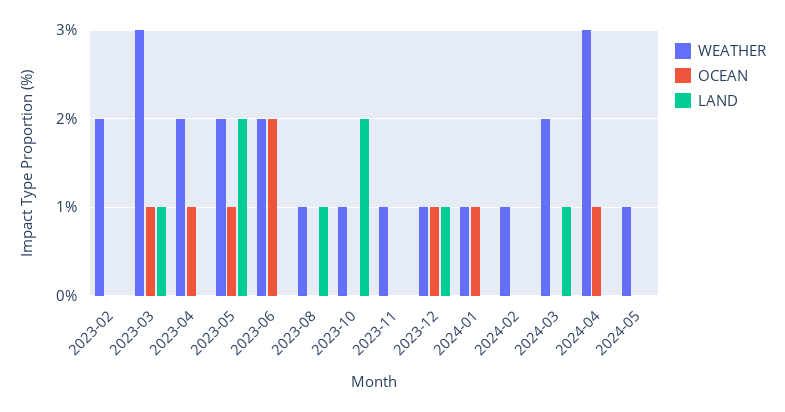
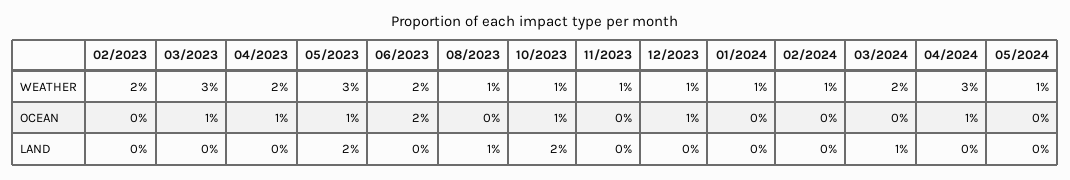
  {
    "WEATHER": {
      "2023-02": 2,
      "2023-03": 3,
      "2023-04": 2,
-     "2023-05": 2,
+     "2023-05": 3,
      "2023-06": 2,
      "2023-08": 1,
      "2023-10": 1,
      "2023-11": 1,
      "2023-12": 1,
      "2024-01": 1,
      "2024-02": 1,
      "2024-03": 2,
      "2024-04": 3,
      "2024-05": 1
    },
    "OCEAN": {
      "2023-02": 0,
      "2023-03": 1,
      "2023-04": 1,
      "2023-05": 1,
      "2023-06": 2,
      "2023-08": 0,
-     "2023-10": 0,
+     "2023-10": 1,
      "2023-11": 0,
      "2023-12": 1,
-     "2024-01": 1,
+     "2024-01": 0,
      "2024-02": 0,
      "2024-03": 0,
      "2024-04": 1,
      "2024-05": 0
    },
    "LAND": {
      "2023-02": 0,
-     "2023-03": 1,
+     "2023-03": 0,
      "2023-04": 0,
      "2023-05": 2,
      "2023-06": 0,
      "2023-08": 1,
      "2023-10": 2,
      "2023-11": 0,
-     "2023-12": 1,
+     "2023-12": 0,
      "2024-01": 0,
      "2024-02": 0,
      "2024-03": 1,
      "2024-04": 0,
      "2024-05": 0
    }
  }

